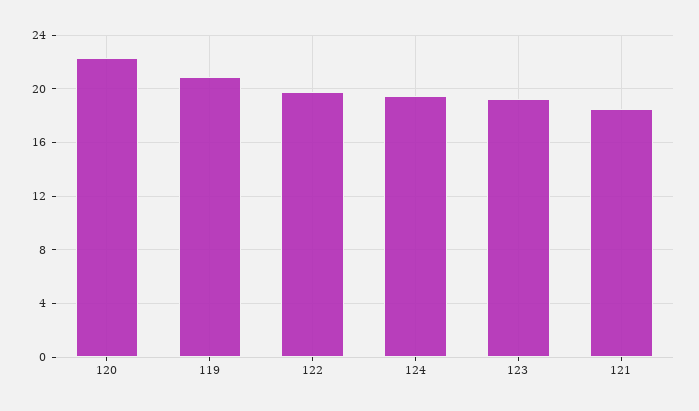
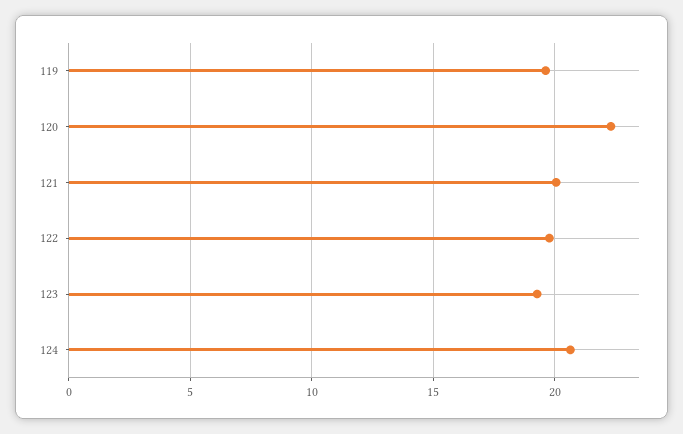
  {
    "120": 22.5,
-   "119": 21,
+   "119": 19.5,
    "122": 20,
-   "124": 19.5,
+   "124": 20.5,
    "123": 19.5,
-   "121": 18.5
+   "121": 20
  }

